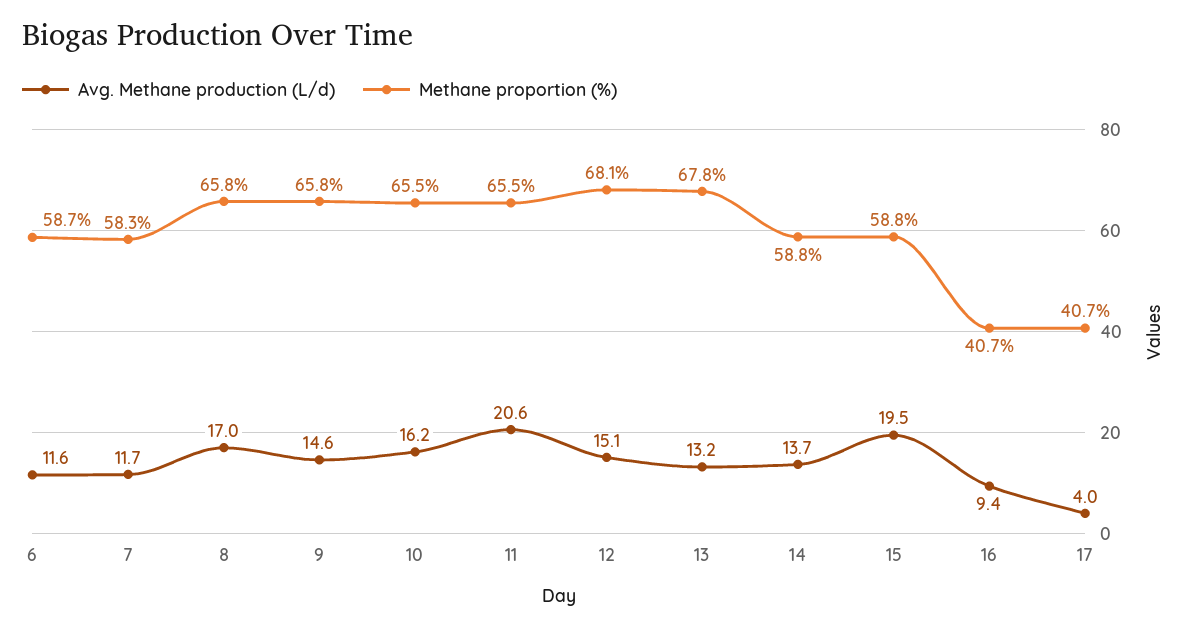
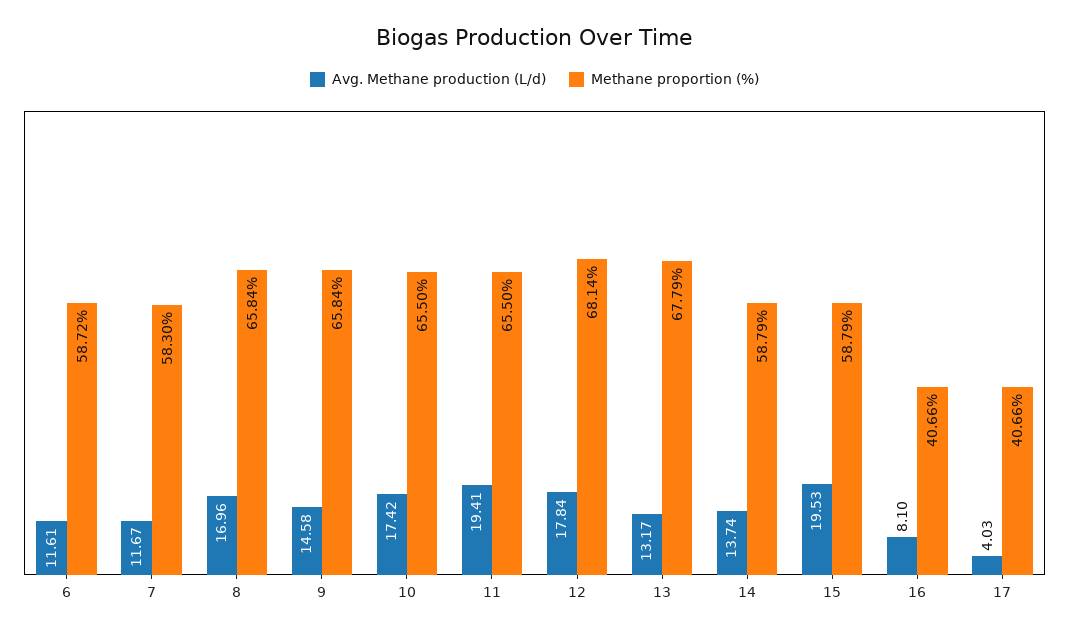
  {
    "Avg. Methane production (L/d)": {
      "6": 11.61,
      "7": 11.67,
      "8": 16.96,
      "9": 14.58,
-     "10": 16.2,
+     "10": 17.42,
-     "11": 20.6,
+     "11": 19.41,
-     "12": 15.1,
+     "12": 17.84,
      "13": 13.17,
      "14": 13.74,
      "15": 19.53,
-     "16": 9.4,
+     "16": 8.1,
      "17": 4.03
    },
    "Methane proportion (%)": {
      "6": 58.72,
      "7": 58.3,
      "8": 65.84,
      "9": 65.84,
      "10": 65.5,
      "11": 65.5,
      "12": 68.14,
      "13": 67.79,
      "14": 58.79,
      "15": 58.79,
      "16": 40.66,
      "17": 40.66
    }
  }

